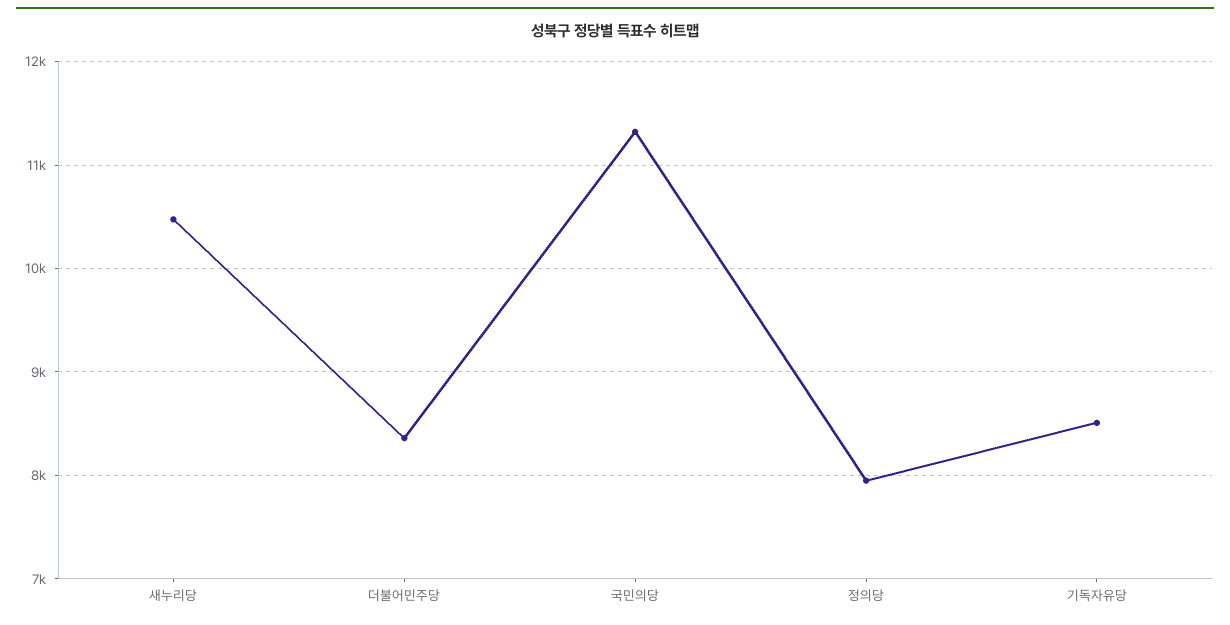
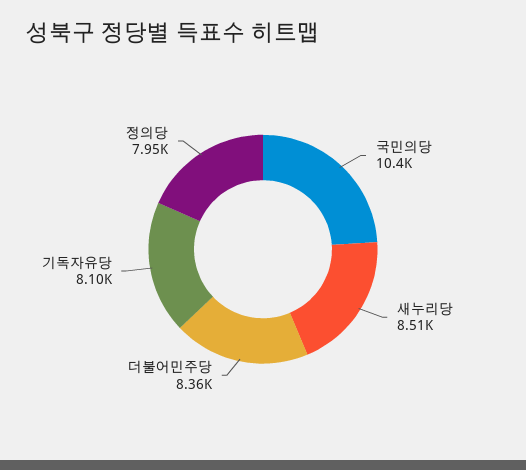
  {
-   "새누리당": 10500,
+   "새누리당": 8510,
    "더불어민주당": 8360,
-   "국민의당": 11300,
+   "국민의당": 10400,
    "정의당": 7950,
-   "기독자유당": 8500
+   "기독자유당": 8100
  }

